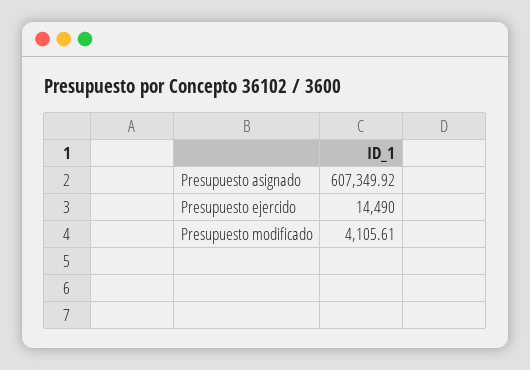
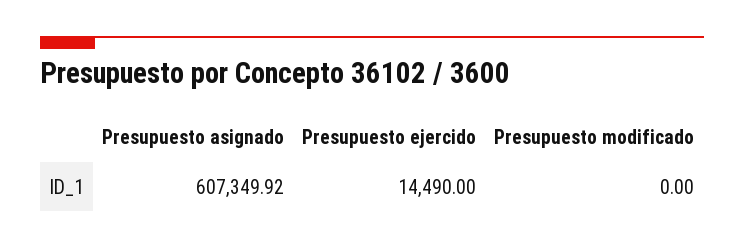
  {
    "Presupuesto asignado": 607349.92,
    "Presupuesto ejercido": 14490,
-   "Presupuesto modificado": 4105.61
+   "Presupuesto modificado": 0
  }

